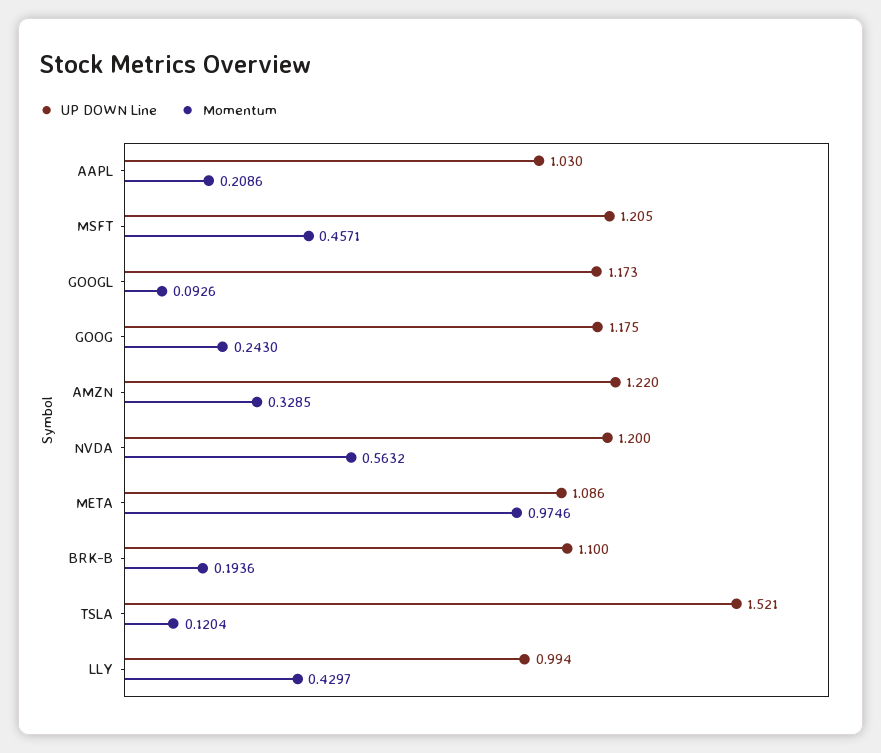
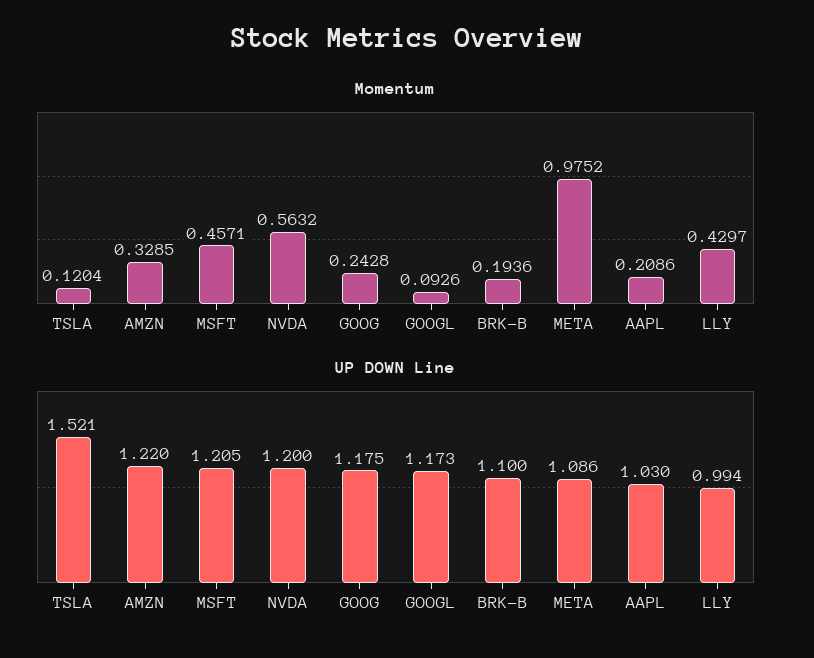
  {
    "UP DOWN Line": {
      "AAPL": 1.03,
      "MSFT": 1.205,
      "GOOGL": 1.173,
      "GOOG": 1.175,
      "AMZN": 1.22,
      "NVDA": 1.2,
      "META": 1.086,
      "BRK-B": 1.1,
      "TSLA": 1.521,
      "LLY": 0.994
    },
    "Momentum": {
      "AAPL": 0.2086,
      "MSFT": 0.4571,
      "GOOGL": 0.0926,
-     "GOOG": 0.243,
+     "GOOG": 0.2428,
      "AMZN": 0.3285,
      "NVDA": 0.5632,
-     "META": 0.9746,
+     "META": 0.9752,
      "BRK-B": 0.1936,
      "TSLA": 0.1204,
      "LLY": 0.4297
    }
  }

